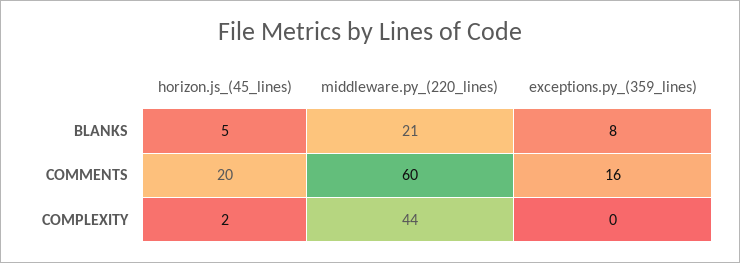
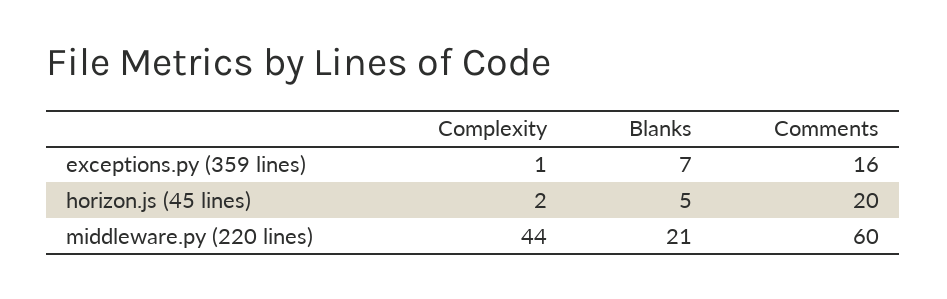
  {
    "horizon.js_(45_lines)": {
      "BLANKS": 5,
      "COMMENTS": 20,
      "COMPLEXITY": 2
    },
    "middleware.py_(220_lines)": {
      "BLANKS": 21,
      "COMMENTS": 60,
      "COMPLEXITY": 44
    },
    "exceptions.py_(359_lines)": {
-     "BLANKS": 8,
+     "BLANKS": 7,
      "COMMENTS": 16,
-     "COMPLEXITY": 0
+     "COMPLEXITY": 1
    }
  }

